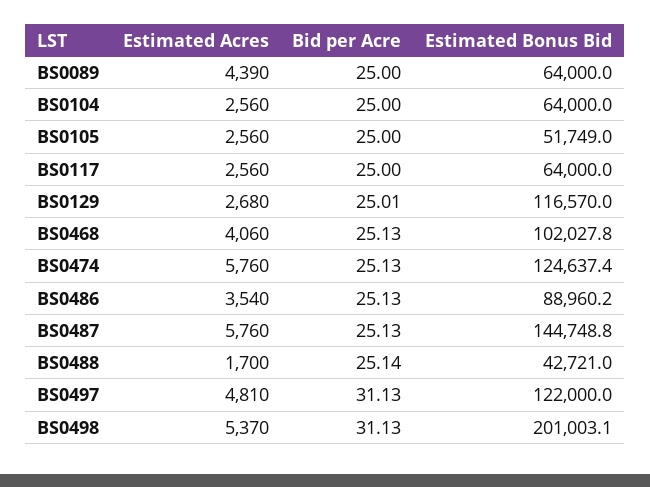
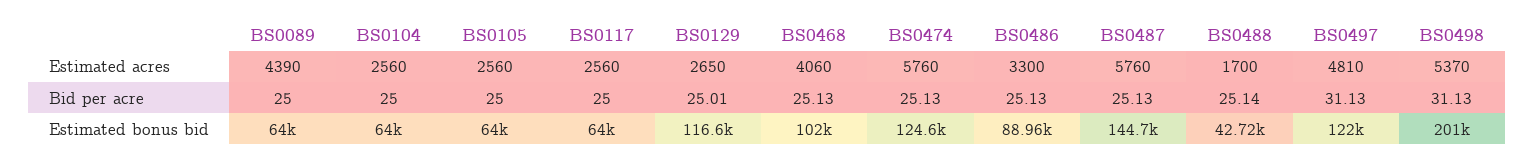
  {
    "Estimated Acres": {
      "BS0089": 4390,
      "BS0104": 2560,
      "BS0105": 2560,
      "BS0117": 2560,
-     "BS0129": 2680,
+     "BS0129": 2650,
      "BS0468": 4060,
      "BS0474": 5760,
-     "BS0486": 3540,
+     "BS0486": 3300,
      "BS0487": 5760,
      "BS0488": 1700,
      "BS0497": 4810,
      "BS0498": 5370
    },
    "Bid per Acre": {
      "BS0089": 25,
      "BS0104": 25,
      "BS0105": 25,
      "BS0117": 25,
      "BS0129": 25.01,
      "BS0468": 25.13,
      "BS0474": 25.13,
      "BS0486": 25.13,
      "BS0487": 25.13,
      "BS0488": 25.14,
      "BS0497": 31.13,
      "BS0498": 31.13
    },
    "Estimated Bonus Bid": {
      "BS0089": 64000,
      "BS0104": 64000,
-     "BS0105": 51749,
+     "BS0105": 64000,
      "BS0117": 64000,
      "BS0129": 116570,
      "BS0468": 102027.8,
      "BS0474": 124637.4,
      "BS0486": 88960.2,
      "BS0487": 144748.8,
      "BS0488": 42721,
      "BS0497": 122000,
      "BS0498": 201003.1
    }
  }

